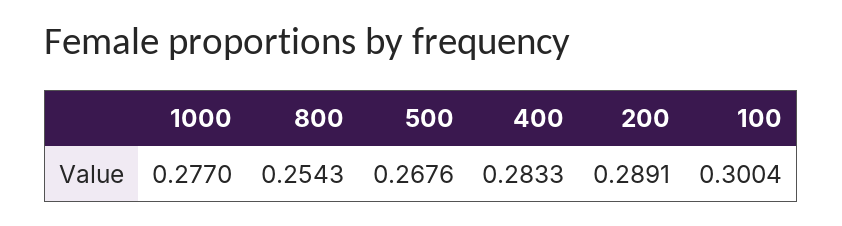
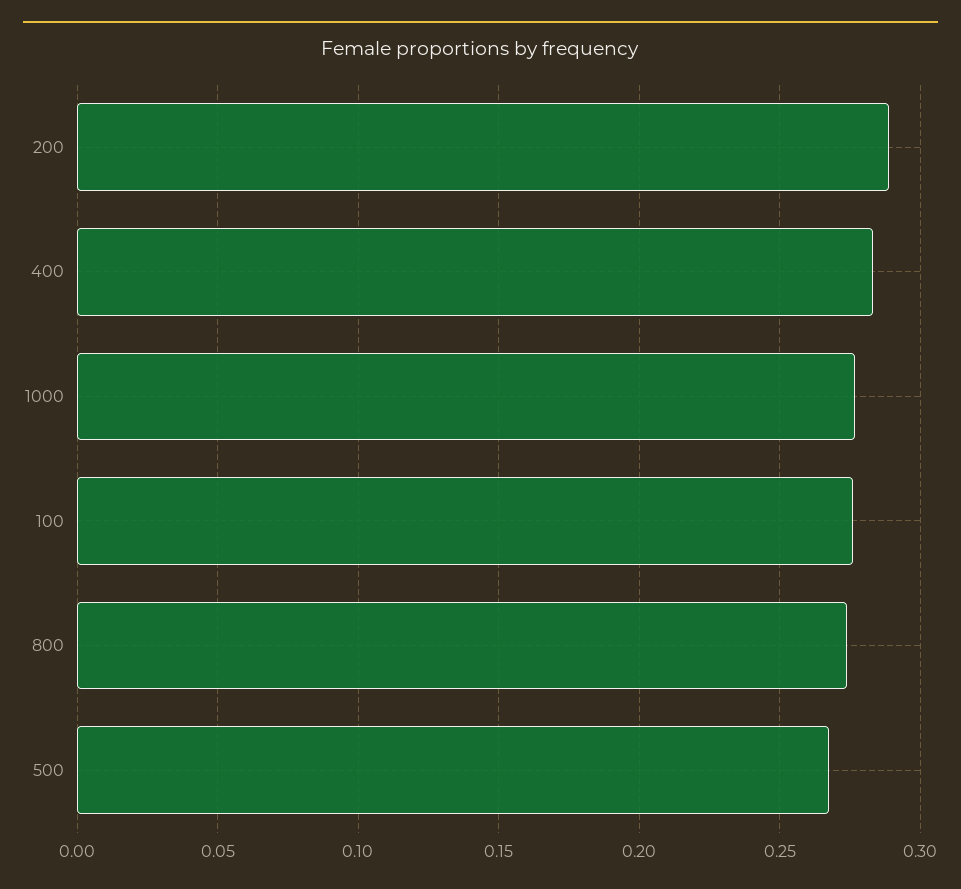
  {
    "1000": 0.277,
-   "800": 0.2543,
+   "800": 0.275,
    "500": 0.2676,
    "400": 0.2833,
    "200": 0.2891,
-   "100": 0.3004
+   "100": 0.275
  }

